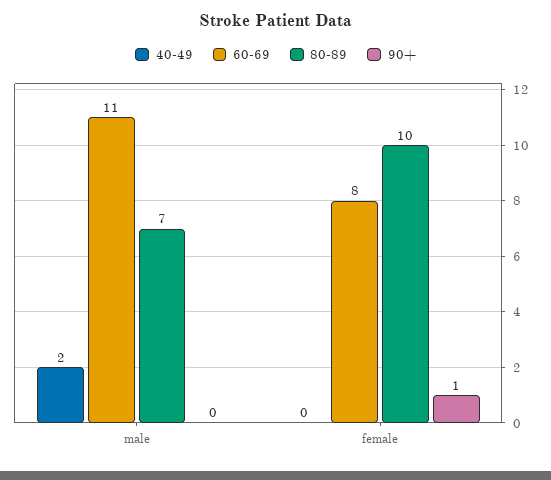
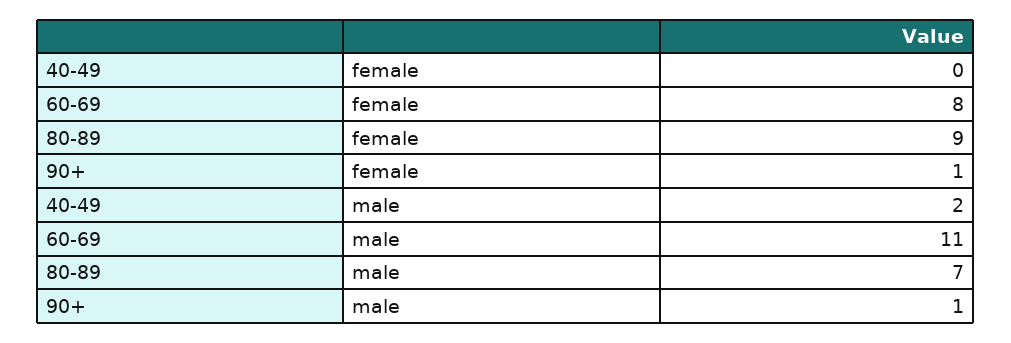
  {
    "40-49": {
      "male": 2,
      "female": 0
    },
    "60-69": {
      "male": 11,
      "female": 8
    },
    "80-89": {
      "male": 7,
-     "female": 10
+     "female": 9
    },
    "90+": {
-     "male": 0,
+     "male": 1,
      "female": 1
    }
  }

